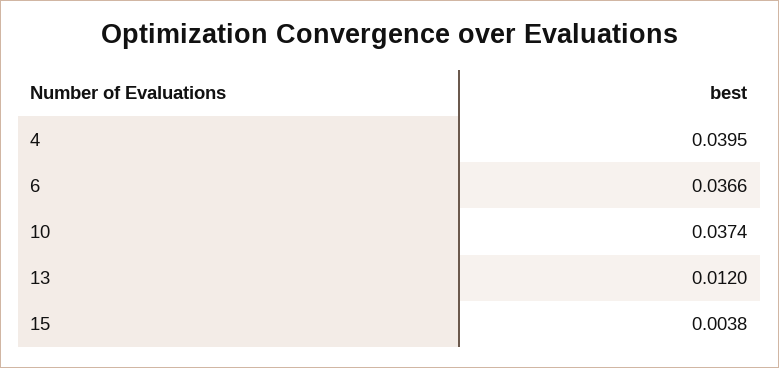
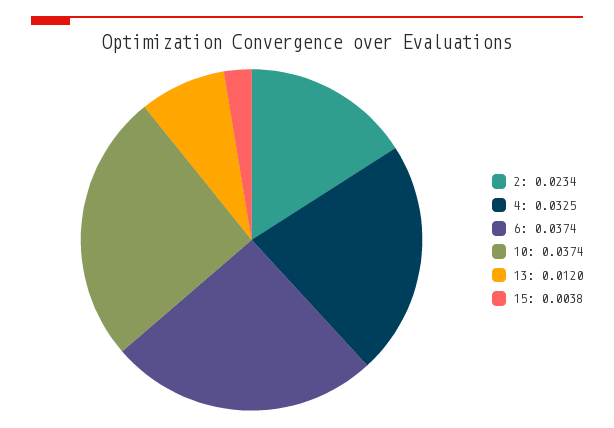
  {
-   "4": 0.0395,
+   "4": 0.0325,
-   "6": 0.0366,
+   "6": 0.0374,
    "10": 0.0374,
    "13": 0.012,
-   "15": 0.0038
+   "15": 0.0038,
+   "2": 0.0234
  }

